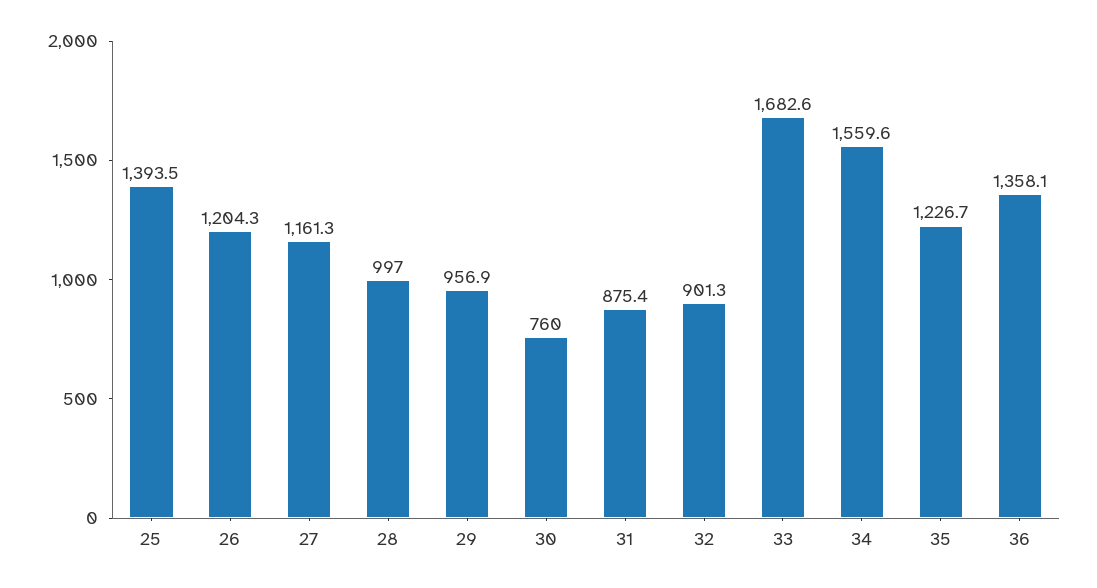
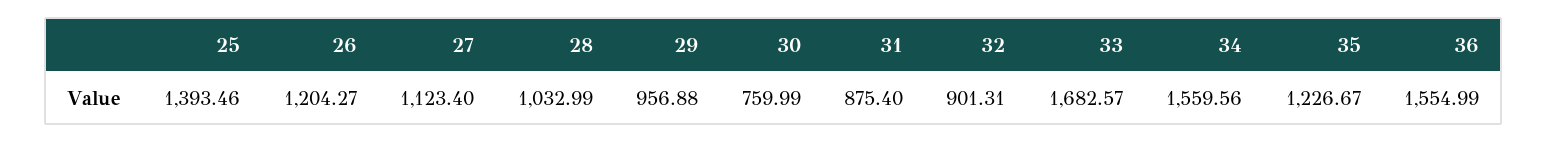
  {
    "25": 1393.46,
    "26": 1204.27,
-   "27": 1161.3,
+   "27": 1123.4,
-   "28": 997,
+   "28": 1032.99,
    "29": 956.88,
    "30": 759.99,
    "31": 875.4,
    "32": 901.31,
    "33": 1682.57,
    "34": 1559.56,
    "35": 1226.67,
-   "36": 1358.1
+   "36": 1554.99
  }

